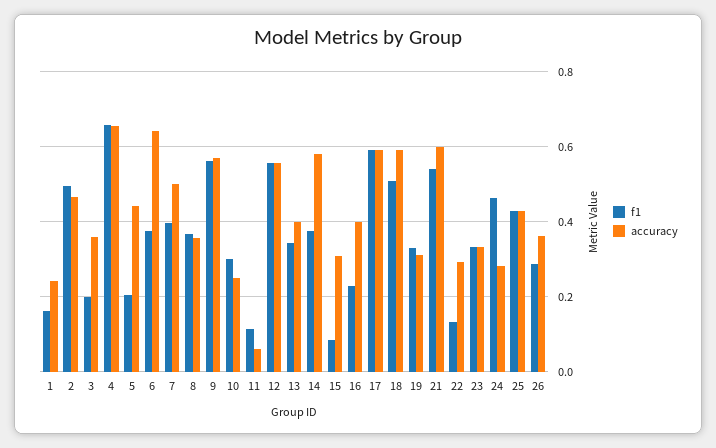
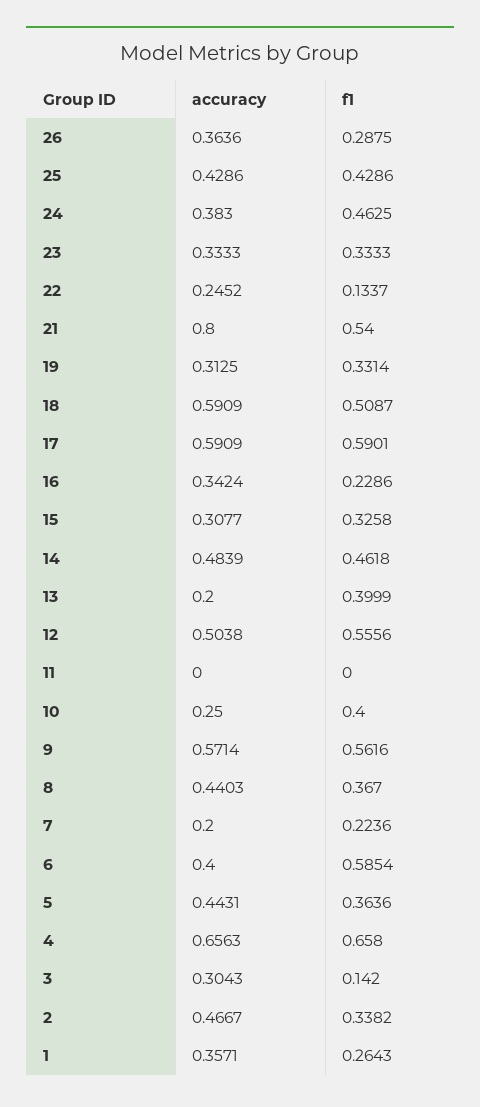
  {
    "f1": {
-     "1": 0.16,
+     "1": 0.2643,
-     "2": 0.5,
+     "2": 0.3382,
-     "3": 0.2,
+     "3": 0.142,
      "4": 0.658,
-     "5": 0.2,
+     "5": 0.3636,
-     "6": 0.38,
+     "6": 0.5854,
-     "7": 0.4,
+     "7": 0.2236,
      "8": 0.367,
      "9": 0.5616,
-     "10": 0.3,
+     "10": 0.4,
-     "11": 0.12,
+     "11": 0,
      "12": 0.5556,
-     "13": 0.34,
+     "13": 0.3999,
-     "14": 0.38,
+     "14": 0.4618,
-     "15": 0.08,
+     "15": 0.3258,
      "16": 0.2286,
      "17": 0.5901,
      "18": 0.5087,
      "19": 0.3314,
      "21": 0.54,
      "22": 0.1337,
      "23": 0.3333,
      "24": 0.4625,
      "25": 0.4286,
      "26": 0.2875
    },
    "accuracy": {
-     "1": 0.24,
+     "1": 0.3571,
      "2": 0.4667,
-     "3": 0.36,
+     "3": 0.3043,
      "4": 0.6563,
      "5": 0.4431,
-     "6": 0.64,
+     "6": 0.4,
-     "7": 0.5,
+     "7": 0.2,
-     "8": 0.36,
+     "8": 0.4403,
      "9": 0.5714,
      "10": 0.25,
-     "11": 0.06,
+     "11": 0,
-     "12": 0.56,
+     "12": 0.5038,
-     "13": 0.4,
+     "13": 0.2,
-     "14": 0.58,
+     "14": 0.4839,
      "15": 0.3077,
-     "16": 0.4,
+     "16": 0.3424,
      "17": 0.5909,
      "18": 0.5909,
      "19": 0.3125,
-     "21": 0.6,
+     "21": 0.8,
-     "22": 0.3,
+     "22": 0.2452,
      "23": 0.3333,
-     "24": 0.28,
+     "24": 0.383,
      "25": 0.4286,
      "26": 0.3636
    }
  }

